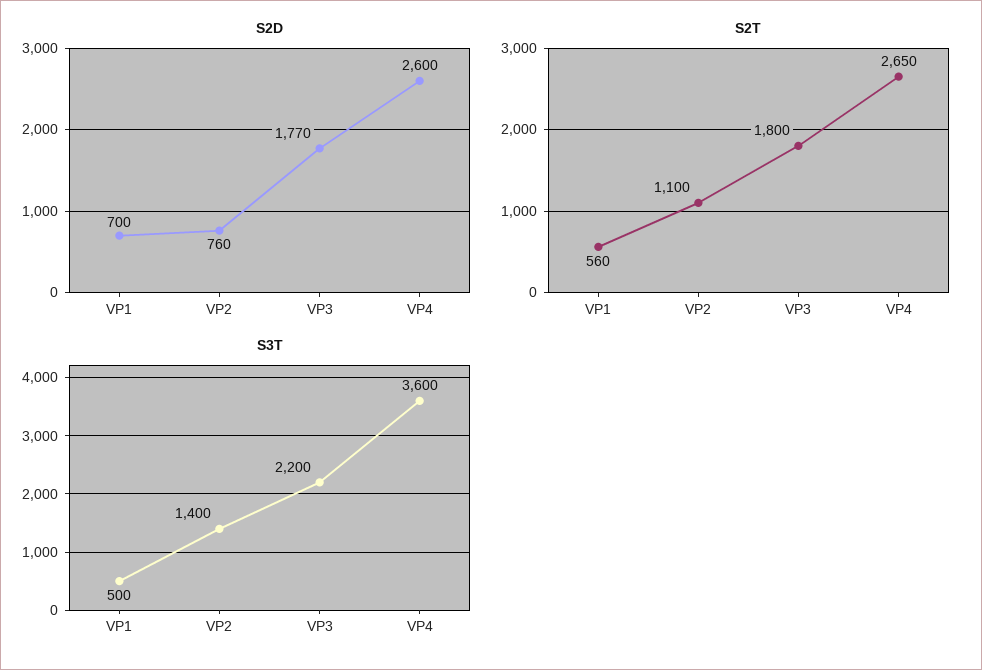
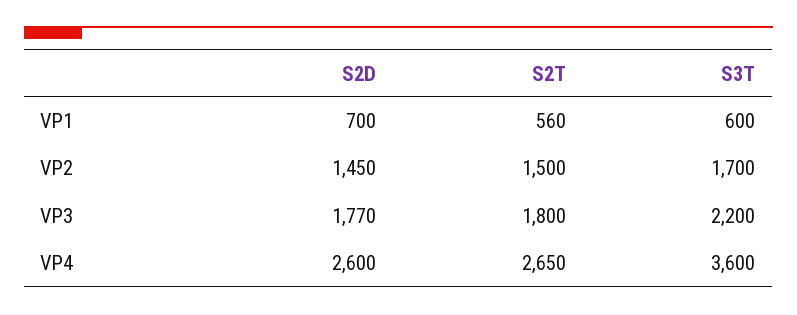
  {
    "S2D": {
      "VP1": 700,
-     "VP2": 760,
+     "VP2": 1450,
      "VP3": 1770,
      "VP4": 2600
    },
    "S2T": {
      "VP1": 560,
-     "VP2": 1100,
+     "VP2": 1500,
      "VP3": 1800,
      "VP4": 2650
    },
    "S3T": {
-     "VP1": 500,
+     "VP1": 600,
-     "VP2": 1400,
+     "VP2": 1700,
      "VP3": 2200,
      "VP4": 3600
    }
  }

